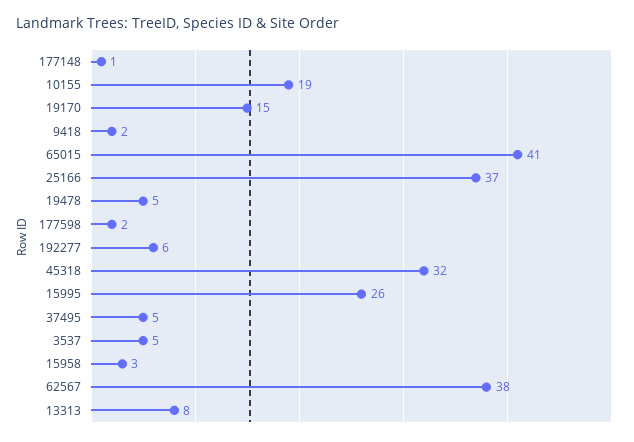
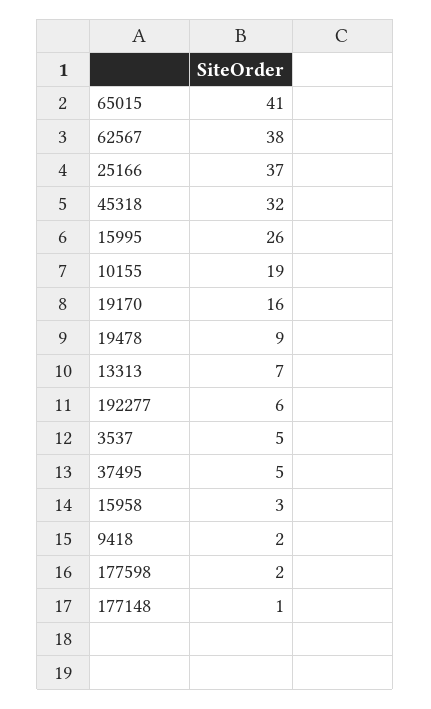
  {
    "177148": 1,
    "10155": 19,
-   "19170": 15,
+   "19170": 16,
    "9418": 2,
    "65015": 41,
    "25166": 37,
-   "19478": 5,
+   "19478": 9,
    "177598": 2,
    "192277": 6,
    "45318": 32,
    "15995": 26,
    "37495": 5,
    "3537": 5,
    "15958": 3,
    "62567": 38,
-   "13313": 8
+   "13313": 7
  }

